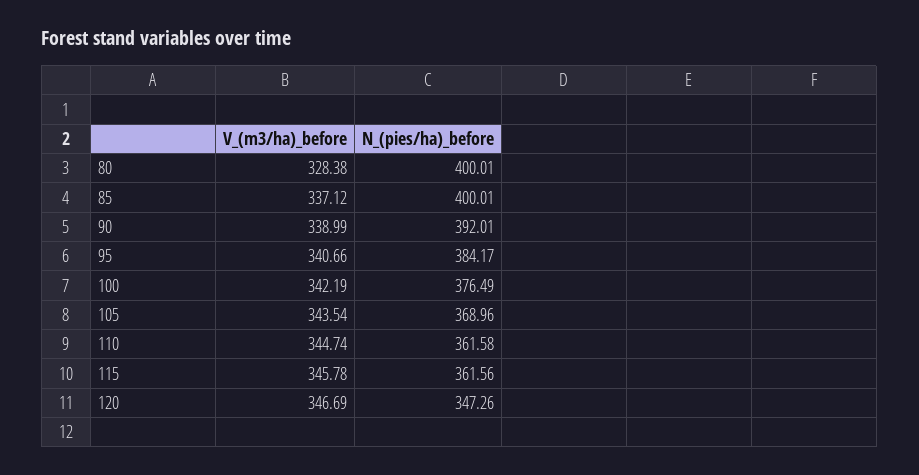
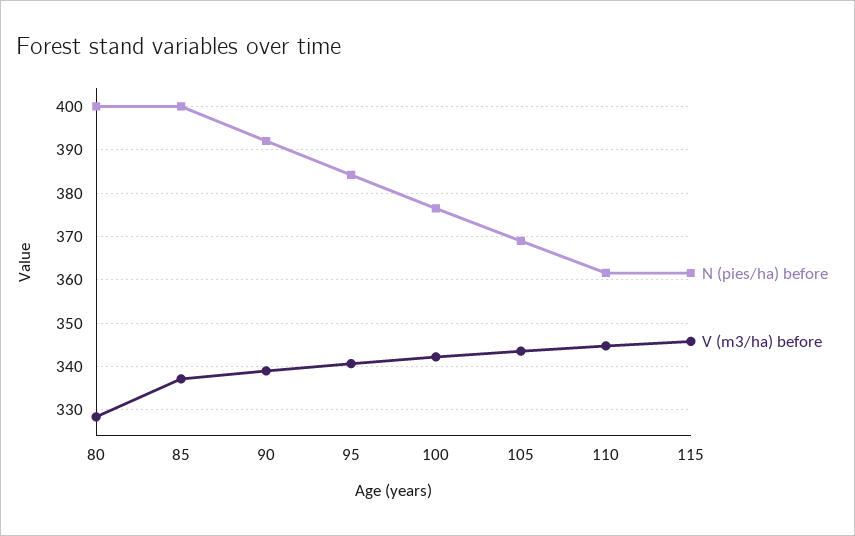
  {
    "V_(m3/ha)_before": {
      "80": 328.38,
      "85": 337.12,
      "90": 338.99,
      "95": 340.66,
      "100": 342.19,
      "105": 343.54,
      "110": 344.74,
-     "115": 345.78,
+     "115": 345.78
-     "120": 346.69
    },
    "N_(pies/ha)_before": {
      "80": 400.01,
      "85": 400.01,
      "90": 392.01,
      "95": 384.17,
      "100": 376.49,
      "105": 368.96,
      "110": 361.58,
-     "115": 361.56,
+     "115": 361.56
-     "120": 347.26
    }
  }

